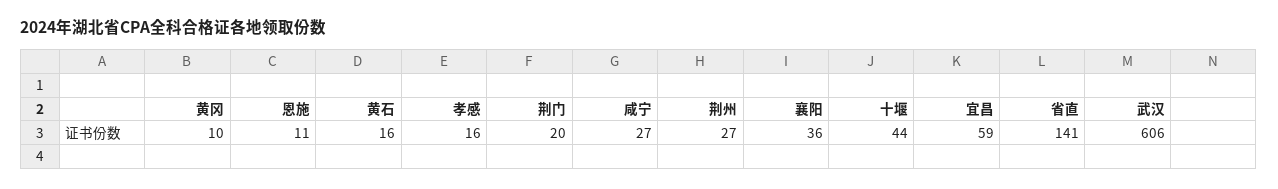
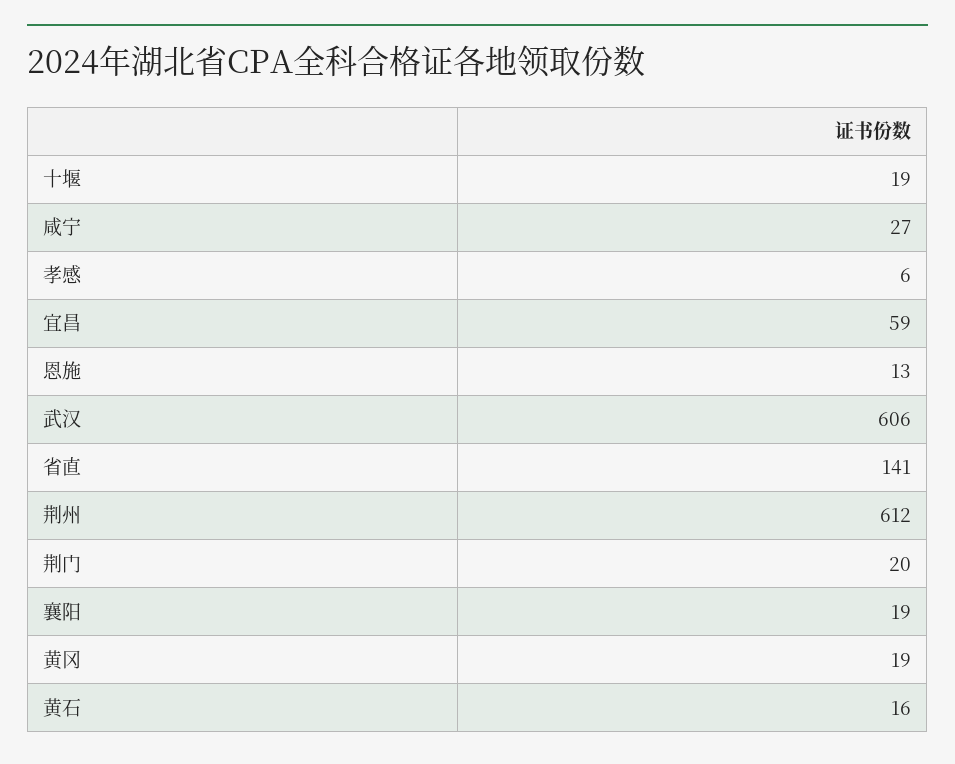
  {
-   "黄冈": 10,
+   "黄冈": 19,
-   "恩施": 11,
+   "恩施": 13,
    "黄石": 16,
-   "孝感": 16,
+   "孝感": 6,
    "荆门": 20,
    "咸宁": 27,
-   "荆州": 27,
+   "荆州": 612,
-   "襄阳": 36,
+   "襄阳": 19,
-   "十堰": 44,
+   "十堰": 19,
    "宜昌": 59,
    "省直": 141,
    "武汉": 606
  }

